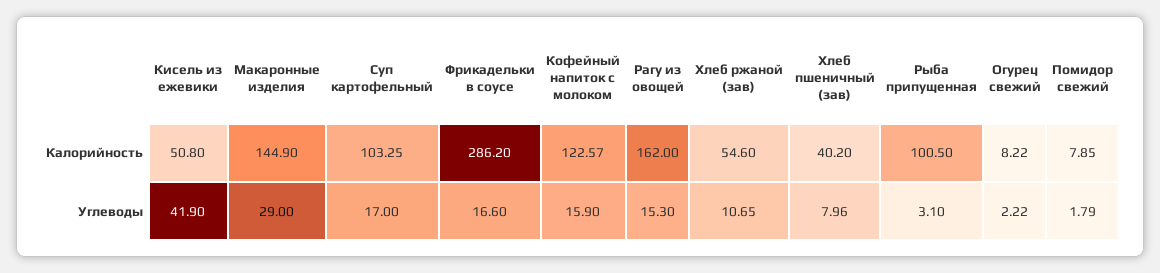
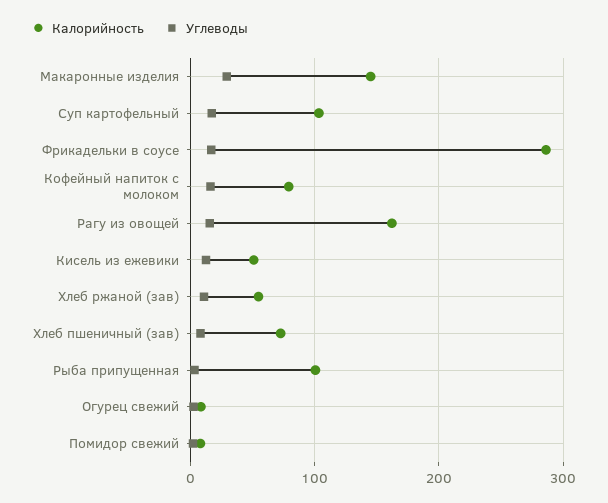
  {
    "Калорийность": {
      "Кисель из ежевики": 50.8,
      "Макаронные изделия": 144.9,
      "Суп картофельный": 103.25,
      "Фрикадельки в соусе": 286.2,
-     "Кофейный напиток с молоком": 122.57,
+     "Кофейный напиток с молоком": 80,
      "Рагу из овощей": 162,
      "Хлеб ржаной (зав)": 54.6,
-     "Хлеб пшеничный (зав)": 40.2,
+     "Хлеб пшеничный (зав)": 70,
      "Рыба припущенная": 100.5,
      "Огурец свежий": 8.22,
      "Помидор свежий": 7.85
    },
    "Углеводы": {
-     "Кисель из ежевики": 41.9,
+     "Кисель из ежевики": 10,
      "Макаронные изделия": 29,
      "Суп картофельный": 17,
      "Фрикадельки в соусе": 16.6,
      "Кофейный напиток с молоком": 15.9,
      "Рагу из овощей": 15.3,
      "Хлеб ржаной (зав)": 10.65,
      "Хлеб пшеничный (зав)": 7.96,
      "Рыба припущенная": 3.1,
      "Огурец свежий": 2.22,
      "Помидор свежий": 1.79
    }
  }

